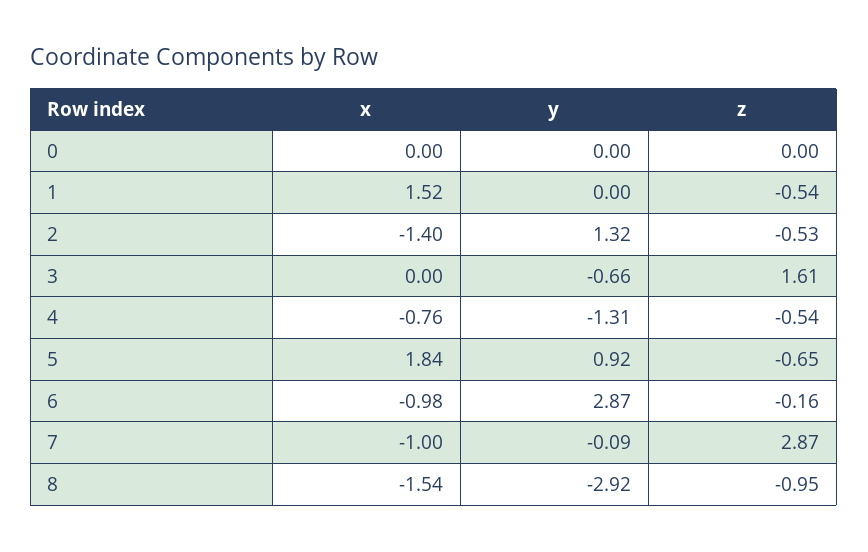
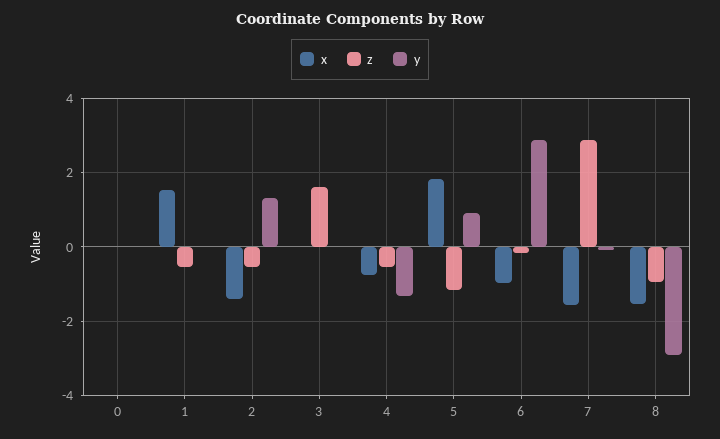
  {
    "x": {
      "0": 0,
      "1": 1.52,
      "2": -1.4,
      "3": 0,
      "4": -0.76,
      "5": 1.84,
      "6": -0.98,
-     "7": -1,
+     "7": -1.6,
      "8": -1.54
    },
    "y": {
      "0": 0,
      "1": 0,
      "2": 1.32,
-     "3": -0.66,
+     "3": 0,
      "4": -1.31,
      "5": 0.92,
      "6": 2.87,
      "7": -0.09,
      "8": -2.92
    },
    "z": {
      "0": 0,
      "1": -0.54,
      "2": -0.53,
      "3": 1.61,
      "4": -0.54,
-     "5": -0.65,
+     "5": -1.2,
      "6": -0.16,
      "7": 2.87,
      "8": -0.95
    }
  }

